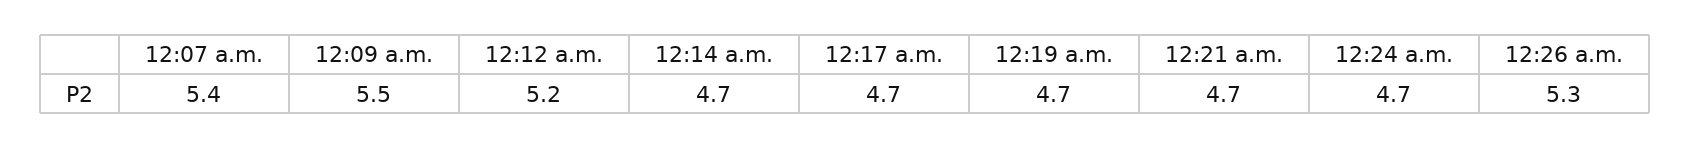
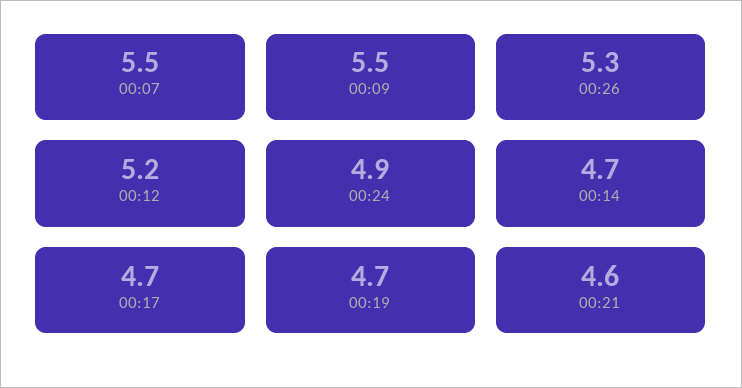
  {
-   "12:07 a.m.": 5.4,
+   "12:07 a.m.": 5.5,
    "12:09 a.m.": 5.5,
    "12:12 a.m.": 5.2,
    "12:14 a.m.": 4.7,
    "12:17 a.m.": 4.7,
    "12:19 a.m.": 4.7,
-   "12:21 a.m.": 4.7,
+   "12:21 a.m.": 4.6,
-   "12:24 a.m.": 4.7,
+   "12:24 a.m.": 4.9,
    "12:26 a.m.": 5.3
  }

